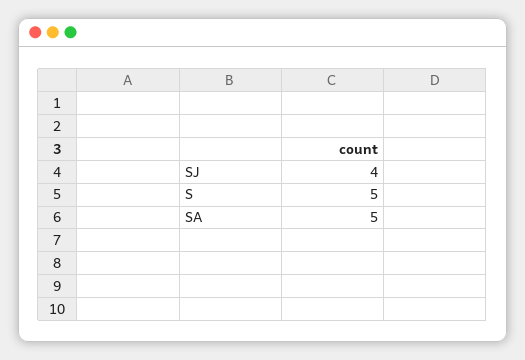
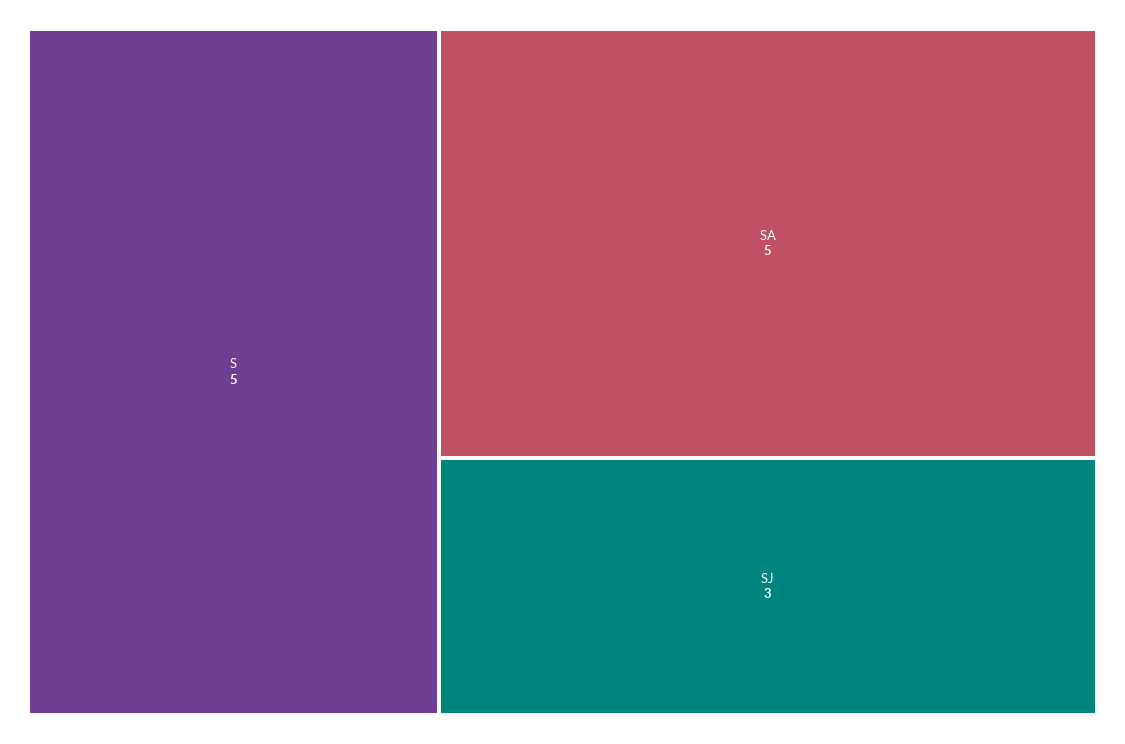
  {
-   "SJ": 4,
+   "SJ": 3,
    "S": 5,
    "SA": 5
  }

